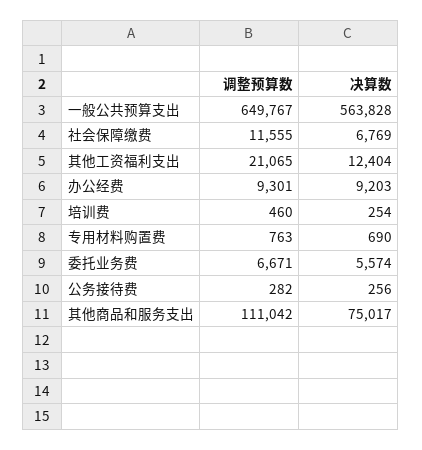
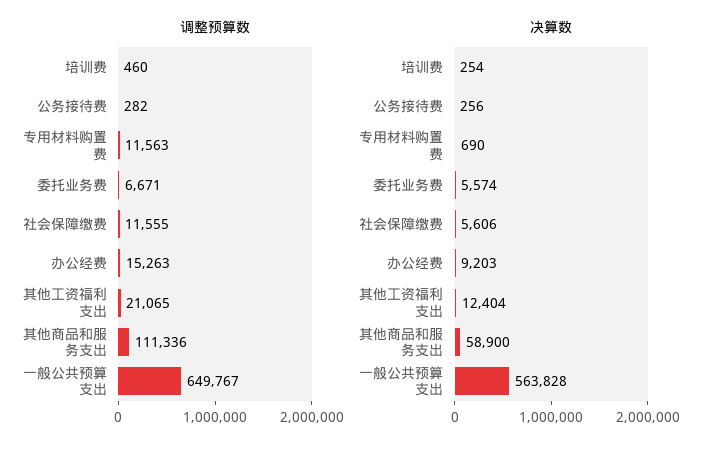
  {
    "调整预算数": {
      "一般公共预算支出": 649767,
      "社会保障缴费": 11555,
      "其他工资福利支出": 21065,
-     "办公经费": 9301,
+     "办公经费": 15263,
      "培训费": 460,
-     "专用材料购置费": 763,
+     "专用材料购置费": 11563,
      "委托业务费": 6671,
      "公务接待费": 282,
-     "其他商品和服务支出": 111042
+     "其他商品和服务支出": 111336
    },
    "决算数": {
      "一般公共预算支出": 563828,
-     "社会保障缴费": 6769,
+     "社会保障缴费": 5606,
      "其他工资福利支出": 12404,
      "办公经费": 9203,
      "培训费": 254,
      "专用材料购置费": 690,
      "委托业务费": 5574,
      "公务接待费": 256,
-     "其他商品和服务支出": 75017
+     "其他商品和服务支出": 58900
    }
  }

